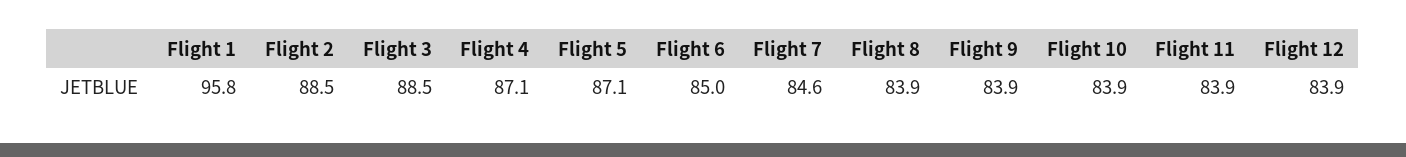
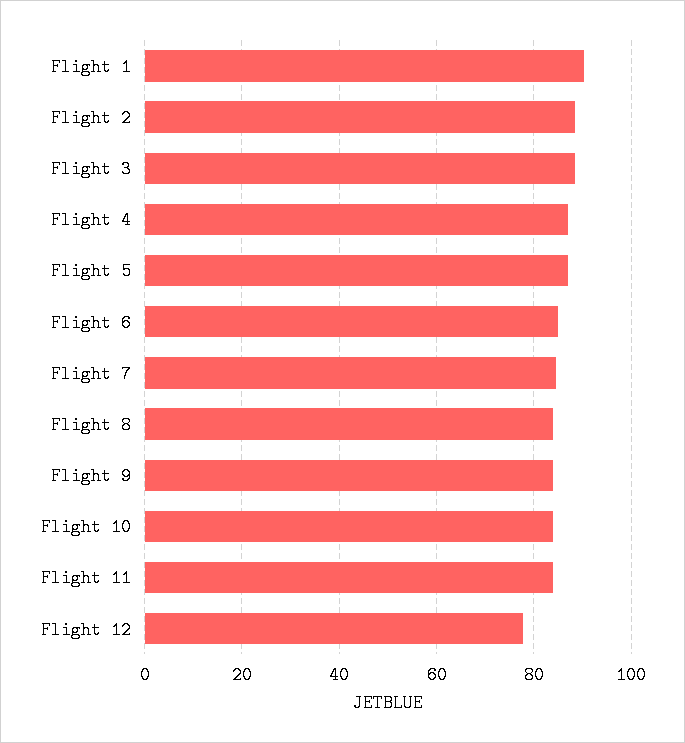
  {
-   "Flight 1": 95.8,
+   "Flight 1": 90,
    "Flight 2": 88.5,
    "Flight 3": 88.5,
    "Flight 4": 87.1,
    "Flight 5": 87.1,
    "Flight 6": 85,
    "Flight 7": 84.6,
    "Flight 8": 83.9,
    "Flight 9": 83.9,
    "Flight 10": 83.9,
    "Flight 11": 83.9,
-   "Flight 12": 83.9
+   "Flight 12": 78
  }

